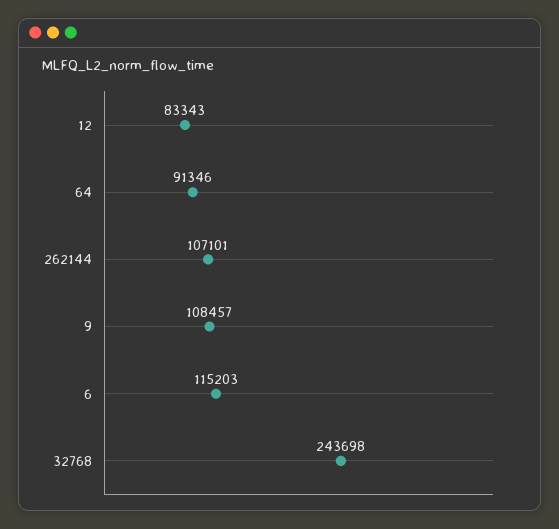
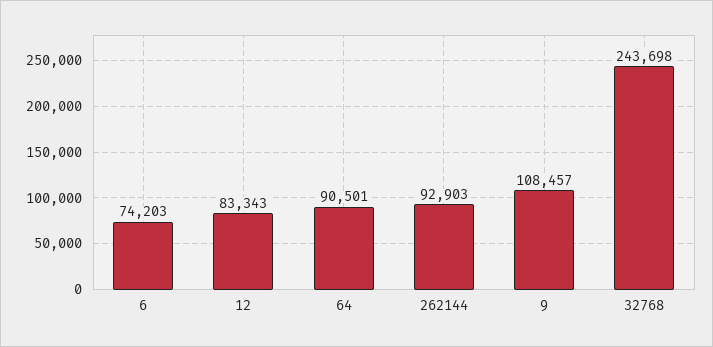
  {
    "12": 83343,
-   "64": 91346,
+   "64": 90501,
-   "262144": 107101,
+   "262144": 92903,
    "9": 108457,
-   "6": 115203,
+   "6": 74203,
    "32768": 243698
  }

